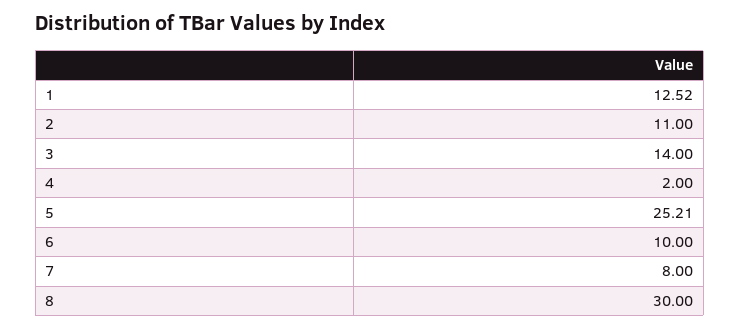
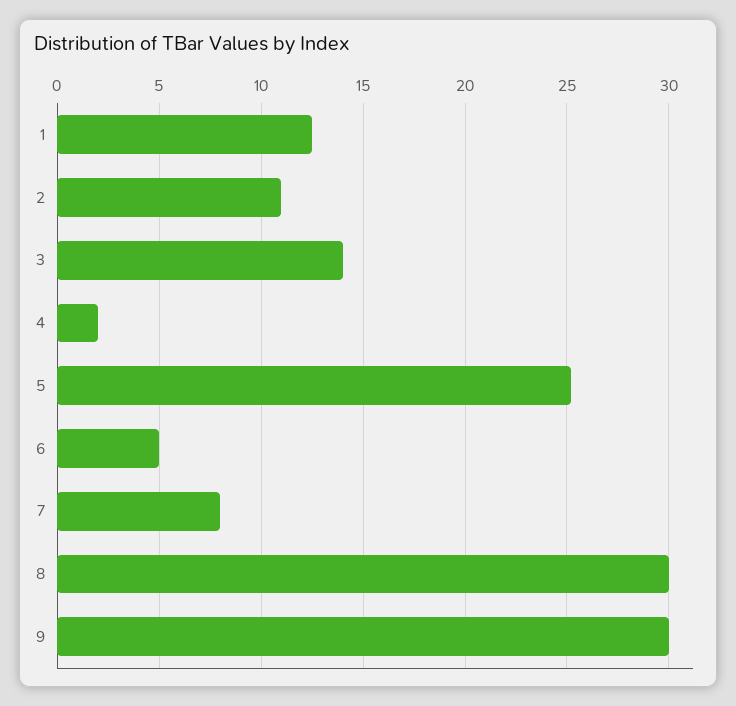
  {
    "1": 12.52,
    "2": 11,
    "3": 14,
    "4": 2,
    "5": 25.21,
-   "6": 10,
+   "6": 5,
    "7": 8,
-   "8": 30
+   "8": 30,
+   "9": 30
  }

